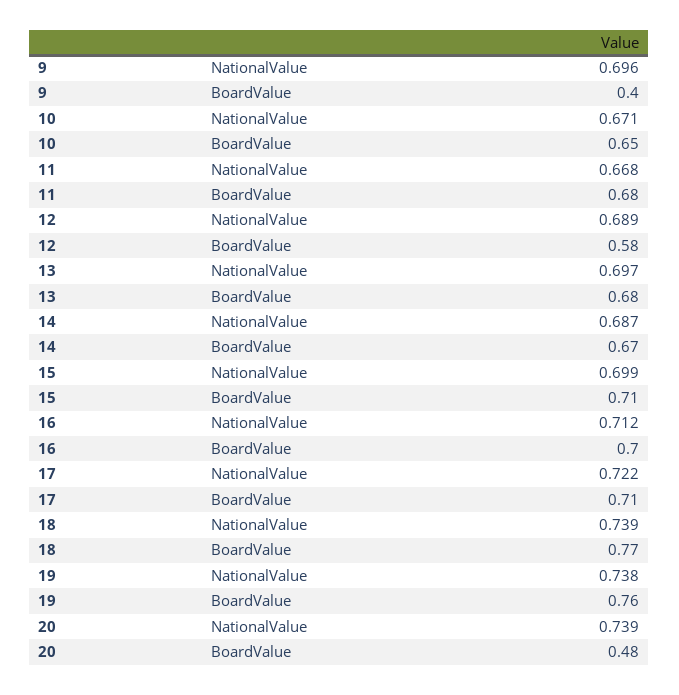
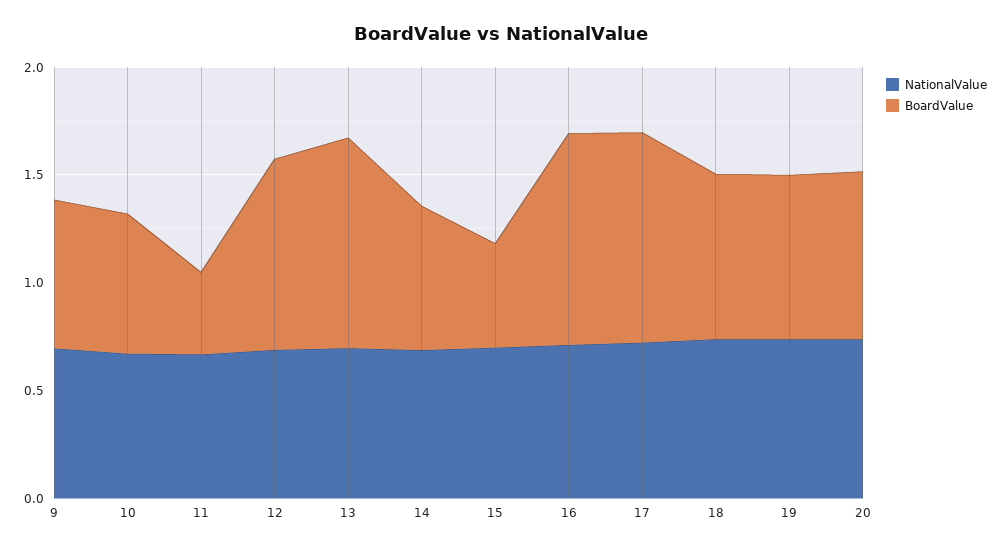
  {
    "NationalValue": {
      "9": 0.696,
      "10": 0.671,
      "11": 0.668,
      "12": 0.689,
      "13": 0.697,
      "14": 0.687,
      "15": 0.699,
      "16": 0.712,
      "17": 0.722,
      "18": 0.739,
      "19": 0.738,
      "20": 0.739
    },
    "BoardValue": {
-     "9": 0.4,
+     "9": 0.7,
      "10": 0.65,
-     "11": 0.68,
+     "11": 0.4,
-     "12": 0.58,
+     "12": 0.9,
-     "13": 0.68,
+     "13": 1,
      "14": 0.67,
-     "15": 0.71,
+     "15": 0.5,
-     "16": 0.7,
+     "16": 1,
-     "17": 0.71,
+     "17": 1,
      "18": 0.77,
      "19": 0.76,
-     "20": 0.48
+     "20": 0.8
    }
  }

